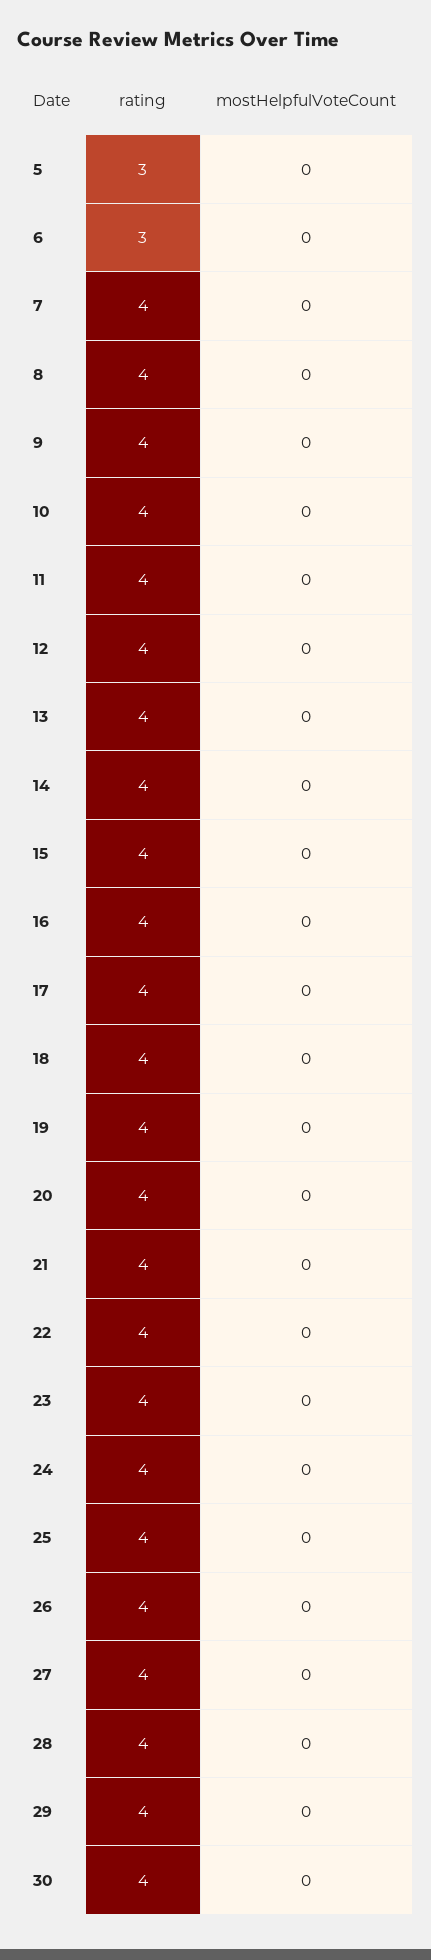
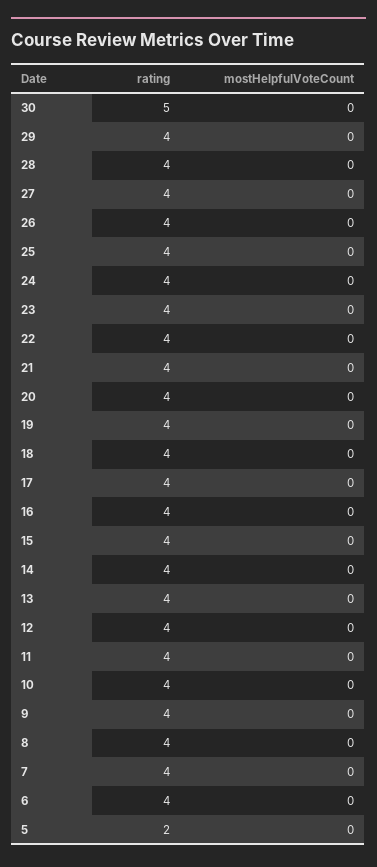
  {
    "rating": {
-     "5": 3,
+     "5": 2,
-     "6": 3,
+     "6": 4,
      "7": 4,
      "8": 4,
      "9": 4,
      "10": 4,
      "11": 4,
      "12": 4,
      "13": 4,
      "14": 4,
      "15": 4,
      "16": 4,
      "17": 4,
      "18": 4,
      "19": 4,
      "20": 4,
      "21": 4,
      "22": 4,
      "23": 4,
      "24": 4,
      "25": 4,
      "26": 4,
      "27": 4,
      "28": 4,
      "29": 4,
-     "30": 4
+     "30": 5
    },
    "mostHelpfulVoteCount": {
      "5": 0,
      "6": 0,
      "7": 0,
      "8": 0,
      "9": 0,
      "10": 0,
      "11": 0,
      "12": 0,
      "13": 0,
      "14": 0,
      "15": 0,
      "16": 0,
      "17": 0,
      "18": 0,
      "19": 0,
      "20": 0,
      "21": 0,
      "22": 0,
      "23": 0,
      "24": 0,
      "25": 0,
      "26": 0,
      "27": 0,
      "28": 0,
      "29": 0,
      "30": 0
    }
  }

